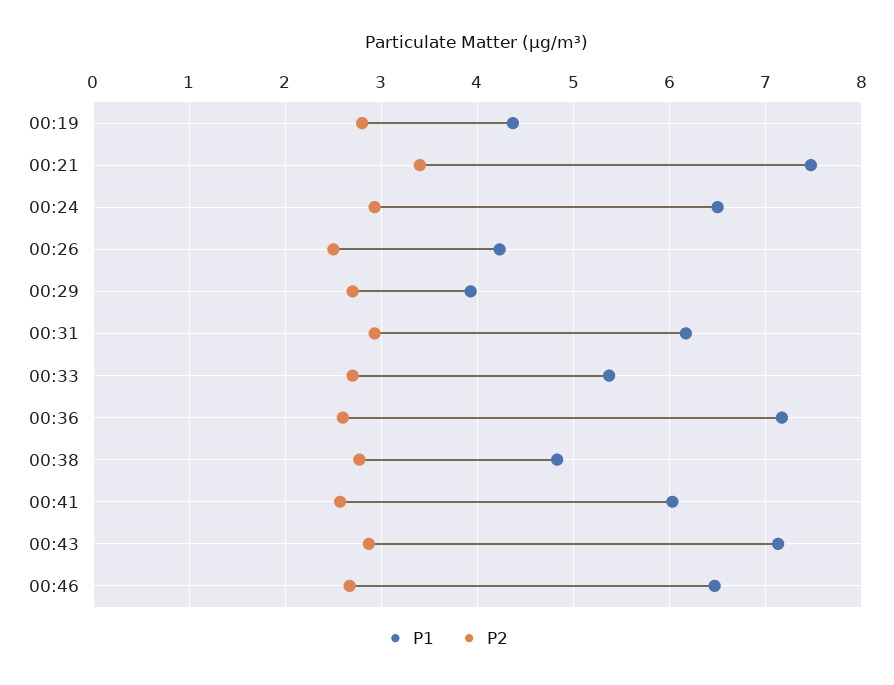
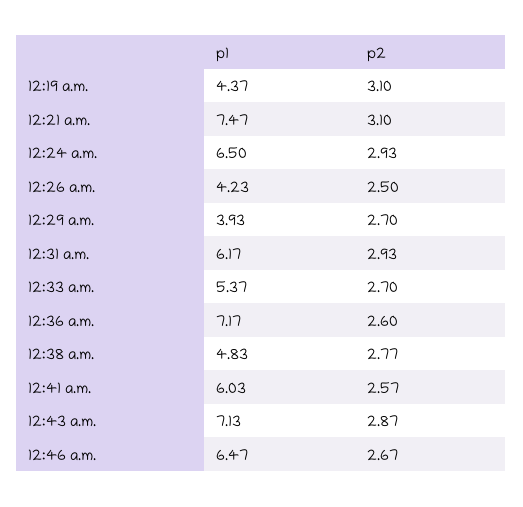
  {
    "P1": {
      "00:19": 4.37,
      "00:21": 7.47,
      "00:24": 6.5,
      "00:26": 4.23,
      "00:29": 3.93,
      "00:31": 6.17,
      "00:33": 5.37,
      "00:36": 7.17,
      "00:38": 4.83,
      "00:41": 6.03,
      "00:43": 7.13,
      "00:46": 6.47
    },
    "P2": {
-     "00:19": 2.8,
+     "00:19": 3.1,
-     "00:21": 3.4,
+     "00:21": 3.1,
      "00:24": 2.93,
      "00:26": 2.5,
      "00:29": 2.7,
      "00:31": 2.93,
      "00:33": 2.7,
      "00:36": 2.6,
      "00:38": 2.77,
      "00:41": 2.57,
      "00:43": 2.87,
      "00:46": 2.67
    }
  }

